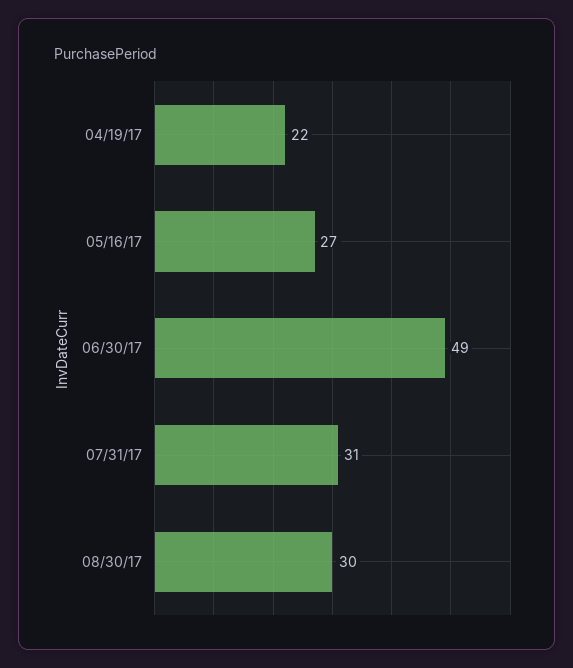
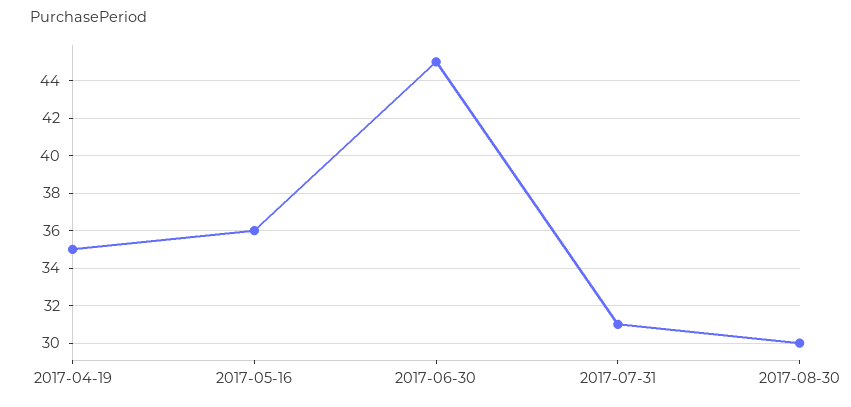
  {
-   "04/19/17": 22,
+   "04/19/17": 35,
-   "05/16/17": 27,
+   "05/16/17": 36,
-   "06/30/17": 49,
+   "06/30/17": 45,
    "07/31/17": 31,
    "08/30/17": 30
  }

